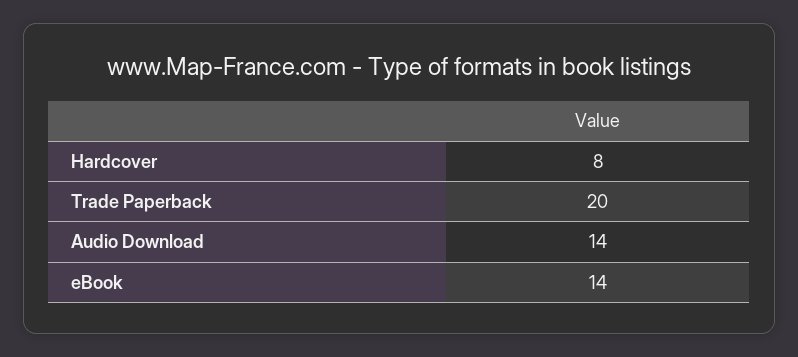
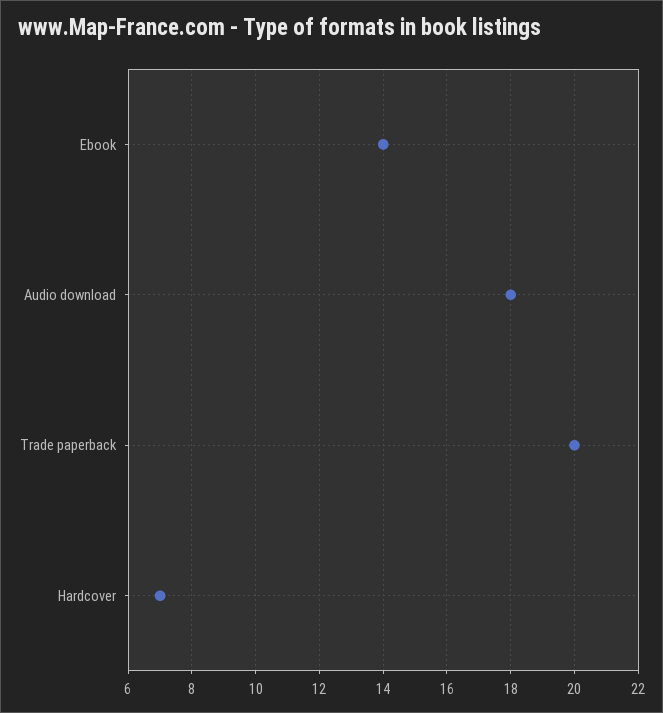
  {
-   "Hardcover": 8,
+   "Hardcover": 7,
    "Trade Paperback": 20,
-   "Audio Download": 14,
+   "Audio Download": 18,
    "eBook": 14
  }

